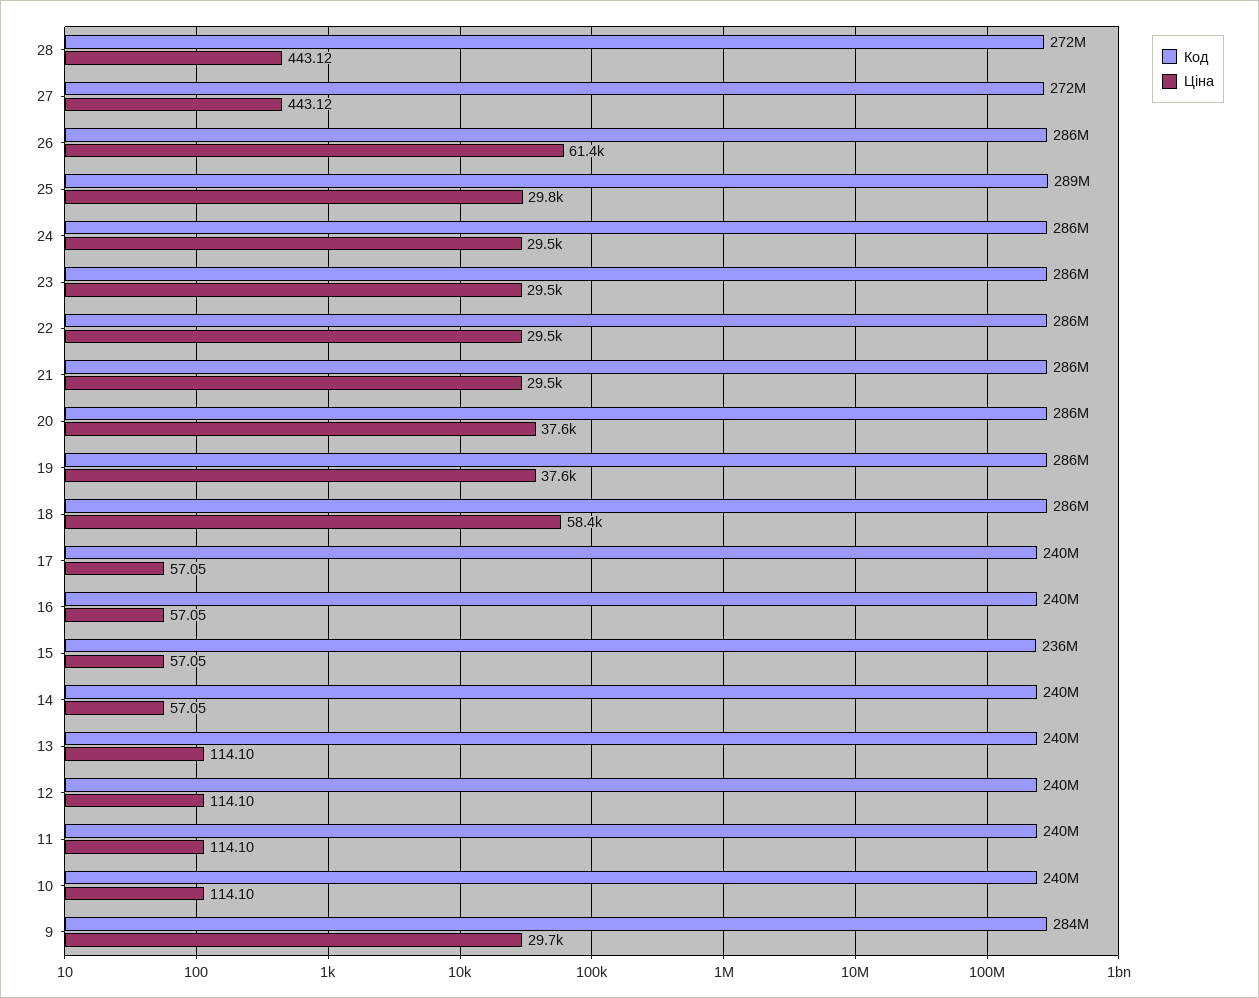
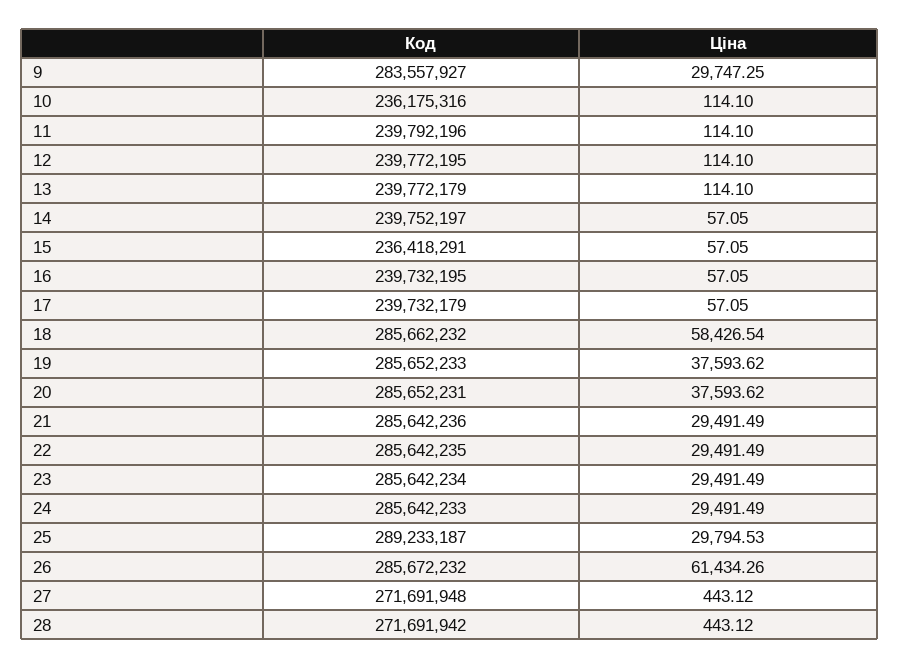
  {
    "Код": {
      "28": 271691942,
      "27": 271691948,
      "26": 285672232,
      "25": 289233187,
      "24": 285642233,
      "23": 285642234,
      "22": 285642235,
      "21": 285642236,
      "20": 285652231,
      "19": 285652233,
      "18": 285662232,
      "17": 239732179,
      "16": 239732195,
      "15": 236418291,
      "14": 239752197,
      "13": 239772179,
      "12": 239772195,
      "11": 239792196,
-     "10": 240000000,
+     "10": 236175316,
      "9": 283557927
    },
    "Ціна": {
      "28": 443.12,
      "27": 443.12,
      "26": 61434.26,
      "25": 29794.53,
      "24": 29491.49,
      "23": 29491.49,
      "22": 29491.49,
      "21": 29491.49,
      "20": 37593.62,
      "19": 37593.62,
      "18": 58426.54,
      "17": 57.05,
      "16": 57.05,
      "15": 57.05,
      "14": 57.05,
      "13": 114.1,
      "12": 114.1,
      "11": 114.1,
      "10": 114.1,
      "9": 29747.25
    }
  }

